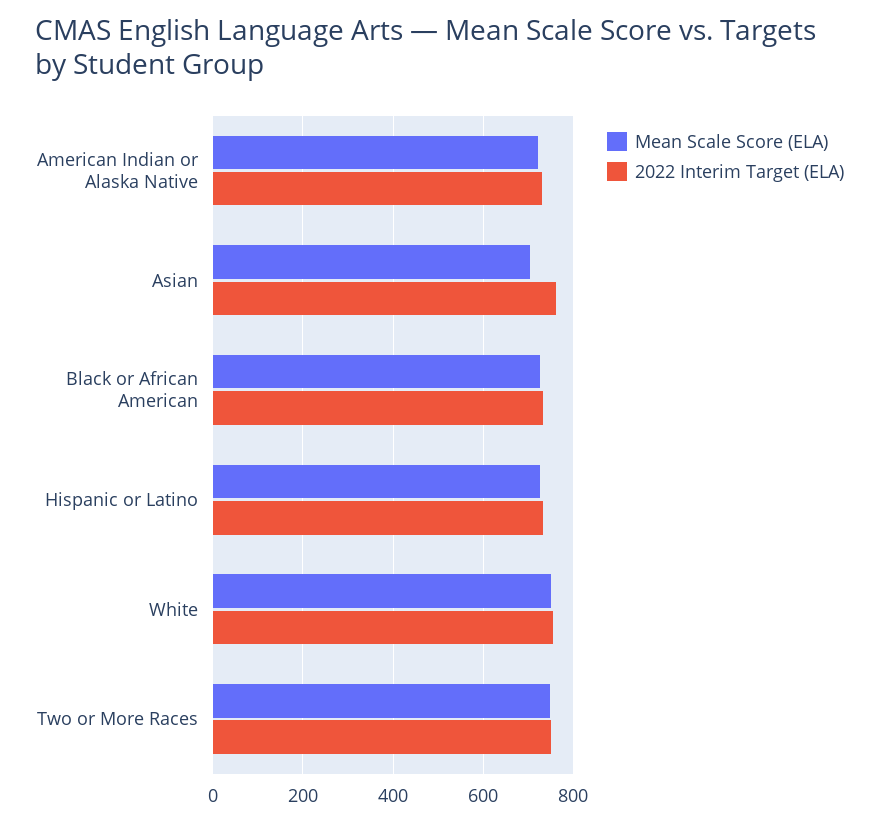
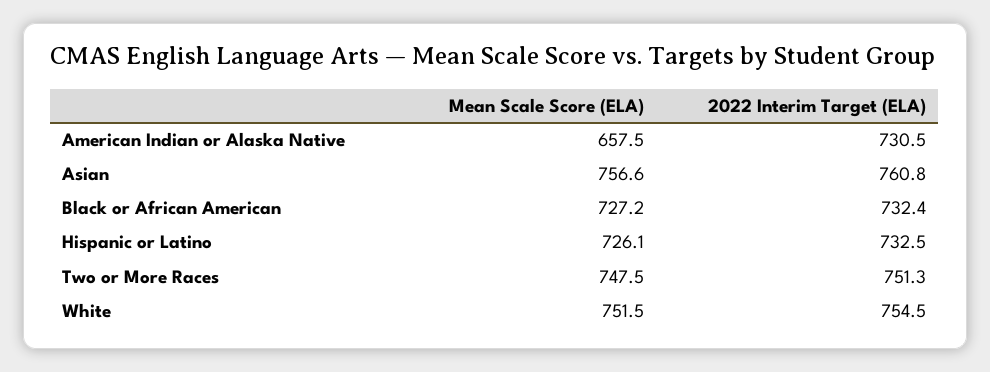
  {
    "Mean Scale Score (ELA)": {
-     "American Indian or Alaska Native": 720,
+     "American Indian or Alaska Native": 657.5,
-     "Asian": 700,
+     "Asian": 756.6,
      "Black or African American": 727.2,
      "Hispanic or Latino": 726.1,
      "White": 751.5,
      "Two or More Races": 747.5
    },
    "2022 Interim Target (ELA)": {
      "American Indian or Alaska Native": 730.5,
      "Asian": 760.8,
      "Black or African American": 732.4,
      "Hispanic or Latino": 732.5,
      "White": 754.5,
      "Two or More Races": 751.3
    }
  }

